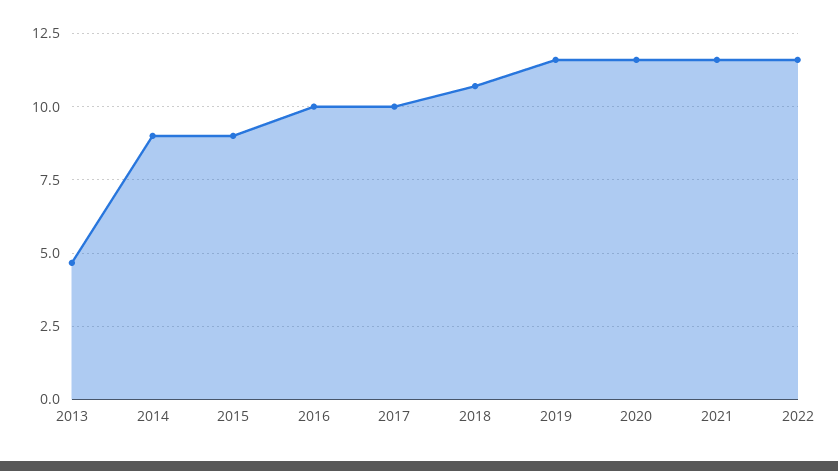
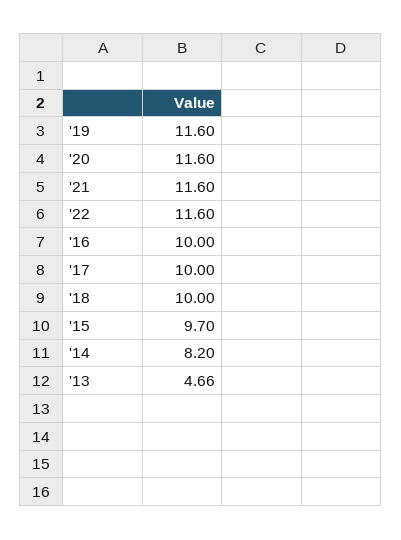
  {
    "2013": 4.66,
-   "2014": 9,
+   "2014": 8.2,
-   "2015": 9,
+   "2015": 9.7,
    "2016": 10,
    "2017": 10,
-   "2018": 10.75,
+   "2018": 10,
    "2019": 11.6,
    "2020": 11.6,
    "2021": 11.6,
    "2022": 11.6
  }

